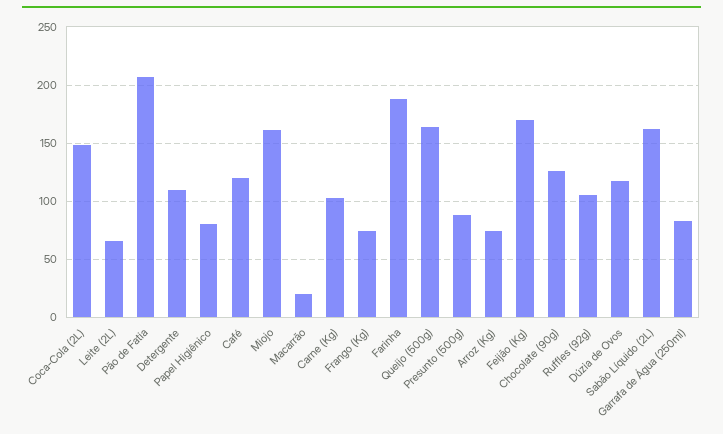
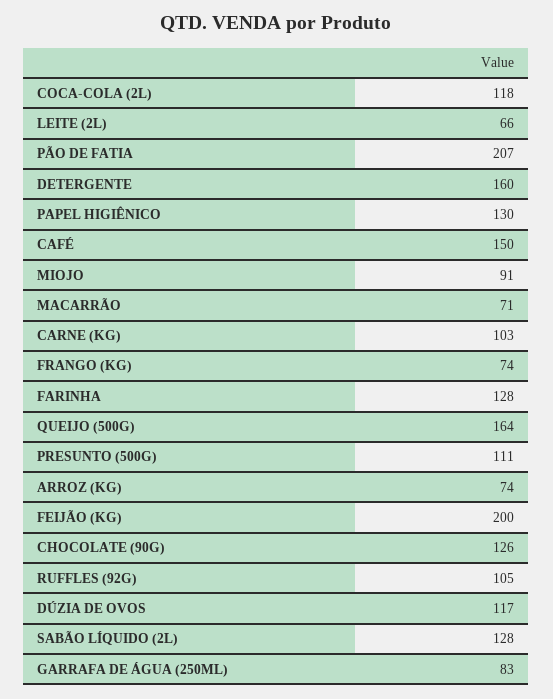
  {
-   "Coca-Cola (2L)": 150,
+   "Coca-Cola (2L)": 118,
    "Leite (2L)": 66,
    "Pão de Fatia": 207,
-   "Detergente": 110,
+   "Detergente": 160,
-   "Papel Higiênico": 80,
+   "Papel Higiênico": 130,
-   "Café": 120,
+   "Café": 150,
-   "Miojo": 160,
+   "Miojo": 91,
-   "Macarrão": 20,
+   "Macarrão": 71,
    "Carne (Kg)": 103,
    "Frango (Kg)": 74,
-   "Farinha": 190,
+   "Farinha": 128,
    "Queijo (500g)": 164,
-   "Presunto (500g)": 90,
+   "Presunto (500g)": 111,
    "Arroz (Kg)": 74,
-   "Feijão (Kg)": 170,
+   "Feijão (Kg)": 200,
    "Chocolate (90g)": 126,
    "Ruffles (92g)": 105,
    "Dúzia de Ovos": 117,
-   "Sabão Líquido (2L)": 160,
+   "Sabão Líquido (2L)": 128,
    "Garrafa de Água (250ml)": 83
  }

